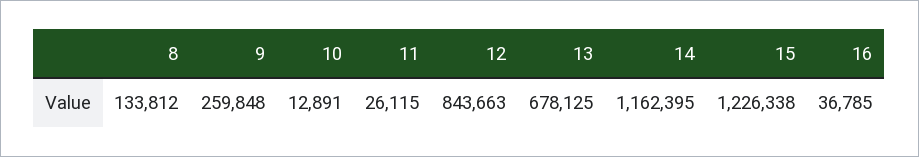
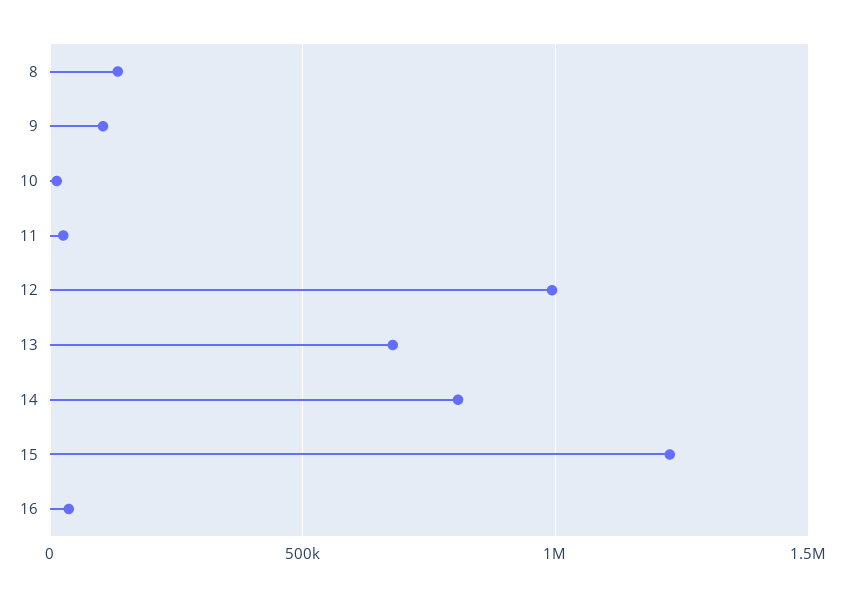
  {
    "8": 133812,
-   "9": 259848,
+   "9": 100000,
    "10": 12891,
    "11": 26115,
-   "12": 843663,
+   "12": 1000000,
    "13": 678125,
-   "14": 1162395,
+   "14": 800000,
    "15": 1226338,
    "16": 36785
  }

